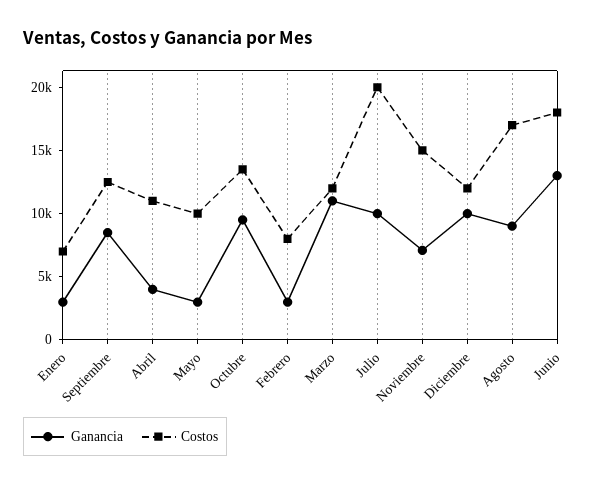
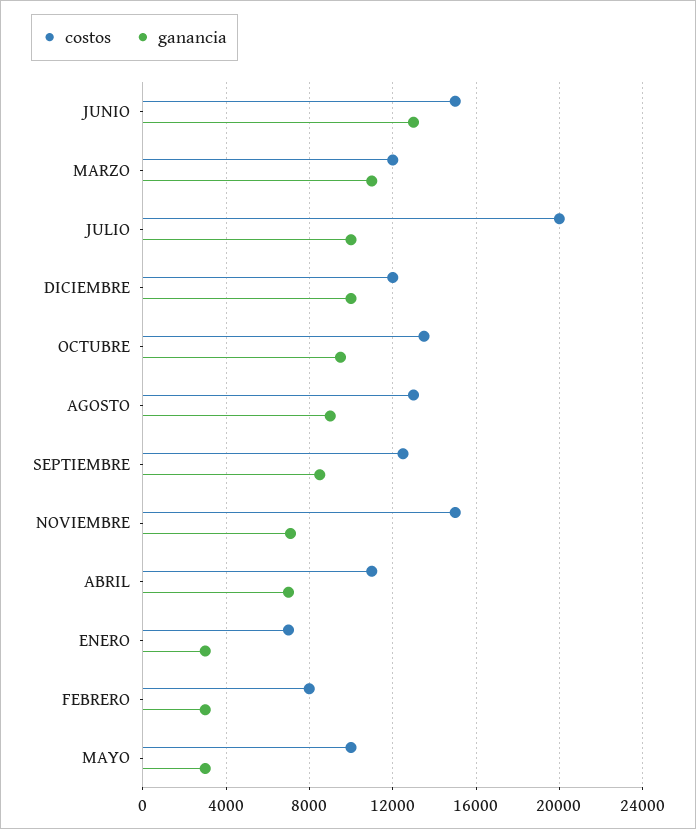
  {
    "Ganancia": {
      "Enero": 3000,
      "Septiembre": 8500,
-     "Abril": 4000,
+     "Abril": 7000,
      "Mayo": 3000,
      "Octubre": 9500,
      "Febrero": 3000,
      "Marzo": 11000,
      "Julio": 10000,
      "Noviembre": 7000,
      "Diciembre": 10000,
      "Agosto": 9000,
      "Junio": 13000
    },
    "Costos": {
      "Enero": 7000,
      "Septiembre": 12500,
      "Abril": 11000,
      "Mayo": 10000,
      "Octubre": 13500,
      "Febrero": 8000,
      "Marzo": 12000,
      "Julio": 20000,
      "Noviembre": 15000,
      "Diciembre": 12000,
-     "Agosto": 17000,
+     "Agosto": 13000,
-     "Junio": 18000
+     "Junio": 15000
    }
  }

